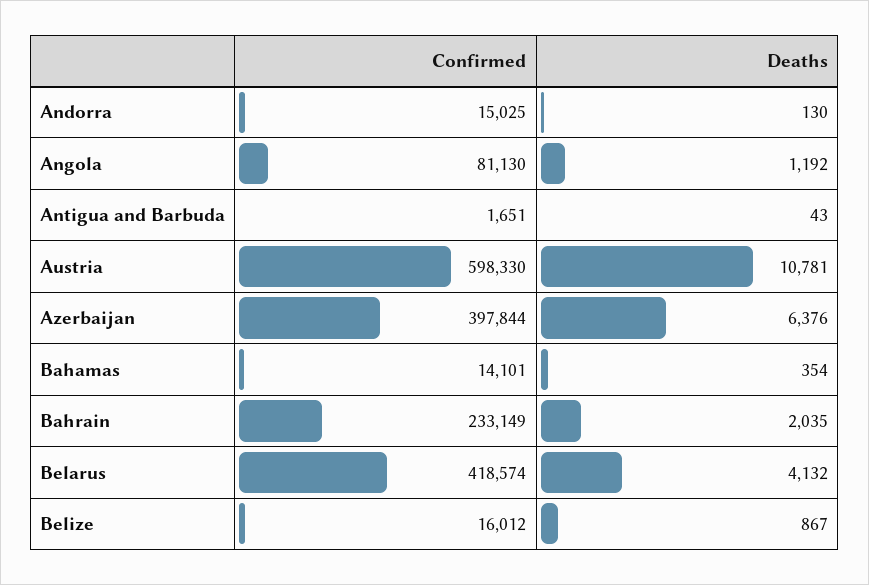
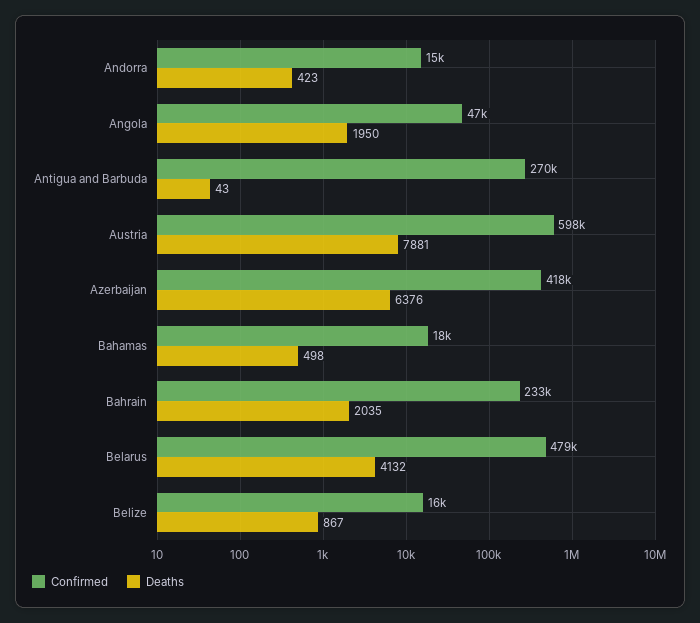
  {
    "Confirmed": {
      "Andorra": 15025,
-     "Angola": 81130,
+     "Angola": 47000,
-     "Antigua and Barbuda": 1651,
+     "Antigua and Barbuda": 270000,
      "Austria": 598330,
-     "Azerbaijan": 397844,
+     "Azerbaijan": 418000,
-     "Bahamas": 14101,
+     "Bahamas": 18000,
      "Bahrain": 233149,
-     "Belarus": 418574,
+     "Belarus": 479000,
      "Belize": 16012
    },
    "Deaths": {
-     "Andorra": 130,
+     "Andorra": 423,
-     "Angola": 1192,
+     "Angola": 1950,
      "Antigua and Barbuda": 43,
-     "Austria": 10781,
+     "Austria": 7881,
      "Azerbaijan": 6376,
-     "Bahamas": 354,
+     "Bahamas": 498,
      "Bahrain": 2035,
      "Belarus": 4132,
      "Belize": 867
    }
  }

